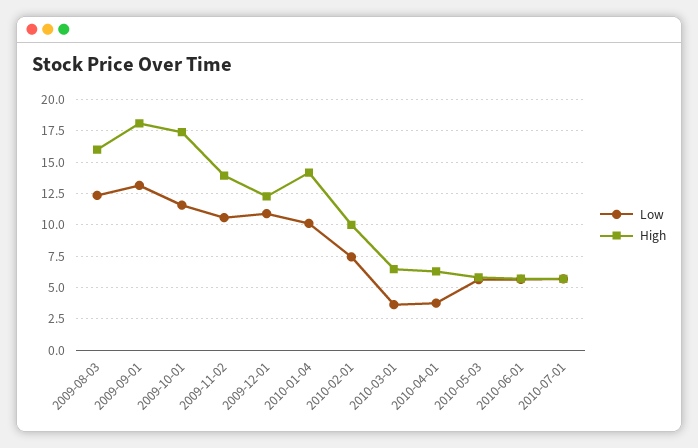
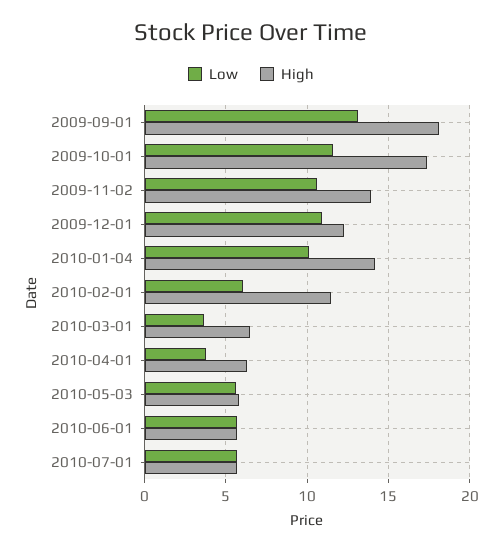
  {
    "Low": {
-     "2009-08-03": 12.5,
      "2009-09-01": 13,
      "2009-10-01": 11.5,
      "2009-11-02": 10.5,
      "2009-12-01": 11,
      "2010-01-04": 10,
-     "2010-02-01": 7.5,
+     "2010-02-01": 6,
      "2010-03-01": 3.5,
      "2010-04-01": 4,
      "2010-05-03": 5.5,
      "2010-06-01": 5.5,
      "2010-07-01": 5.5
    },
    "High": {
-     "2009-08-03": 16,
      "2009-09-01": 18,
      "2009-10-01": 17.5,
      "2009-11-02": 14,
      "2009-12-01": 12.5,
      "2010-01-04": 14,
-     "2010-02-01": 10,
+     "2010-02-01": 11.5,
      "2010-03-01": 6.5,
      "2010-04-01": 6.5,
      "2010-05-03": 6,
      "2010-06-01": 5.5,
      "2010-07-01": 5.5
    }
  }

